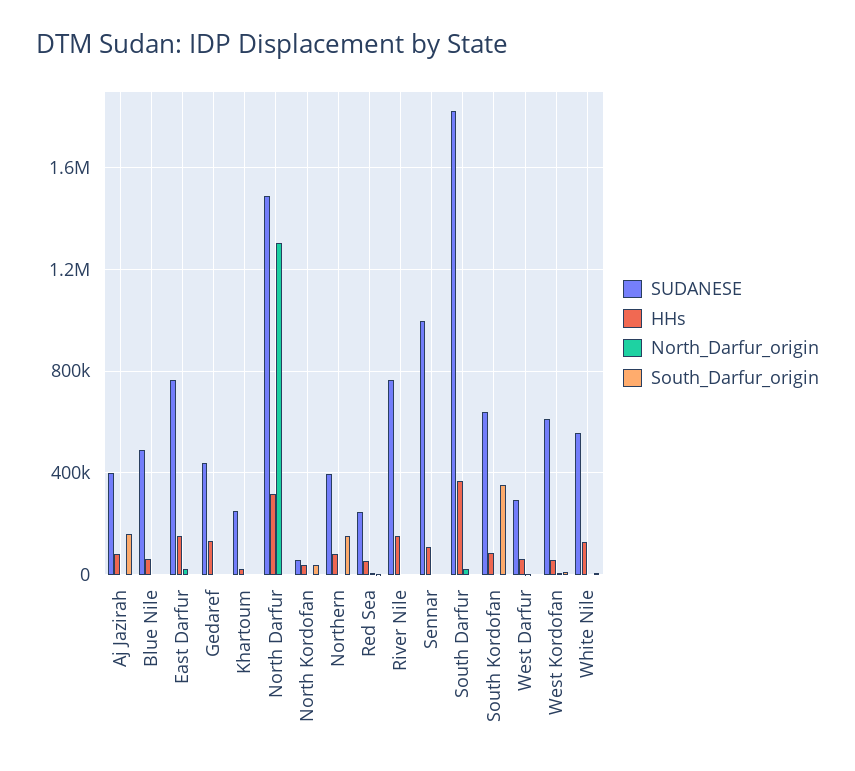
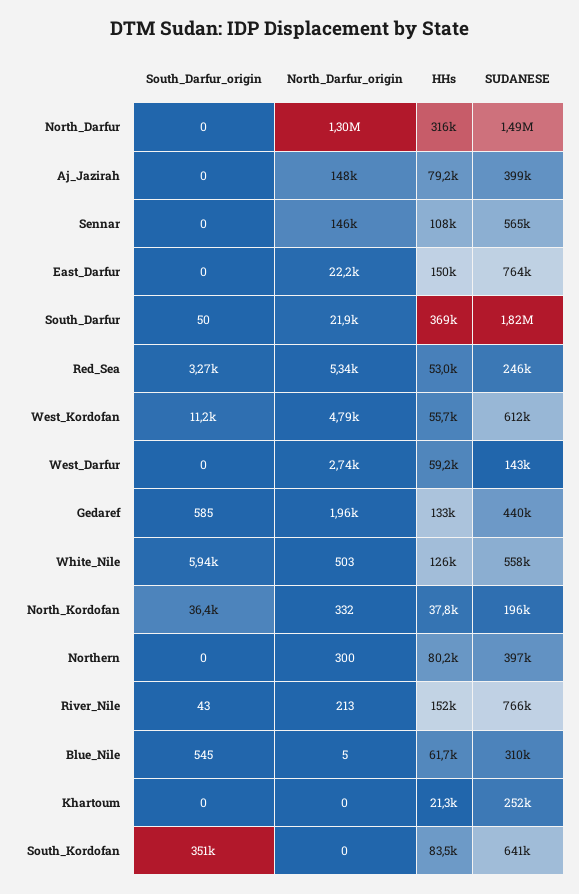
  {
    "SUDANESE": {
      "Aj Jazirah": 399000,
-     "Blue Nile": 500000,
+     "Blue Nile": 310000,
      "East Darfur": 764000,
      "Gedaref": 440000,
      "Khartoum": 252000,
      "North Darfur": 1490000,
-     "North Kordofan": 50000,
+     "North Kordofan": 196000,
      "Northern": 397000,
      "Red Sea": 246000,
      "River Nile": 766000,
-     "Sennar": 1000000,
+     "Sennar": 565000,
      "South Darfur": 1820000,
      "South Kordofan": 641000,
-     "West Darfur": 300000,
+     "West Darfur": 143000,
      "West Kordofan": 612000,
      "White Nile": 558000
    },
    "HHs": {
      "Aj Jazirah": 79200,
      "Blue Nile": 61700,
      "East Darfur": 150000,
      "Gedaref": 133000,
      "Khartoum": 21300,
      "North Darfur": 316000,
      "North Kordofan": 37800,
      "Northern": 80200,
      "Red Sea": 53000,
      "River Nile": 152000,
      "Sennar": 108000,
      "South Darfur": 369000,
      "South Kordofan": 83500,
      "West Darfur": 59200,
      "West Kordofan": 55700,
      "White Nile": 126000
    },
    "North_Darfur_origin": {
-     "Aj Jazirah": 0,
+     "Aj Jazirah": 148000,
      "Blue Nile": 5,
      "East Darfur": 22200,
      "Gedaref": 1960,
      "Khartoum": 0,
      "North Darfur": 1300000,
      "North Kordofan": 332,
      "Northern": 300,
      "Red Sea": 5340,
      "River Nile": 213,
-     "Sennar": 0,
+     "Sennar": 146000,
      "South Darfur": 21900,
      "South Kordofan": 0,
      "West Darfur": 2740,
      "West Kordofan": 4790,
      "White Nile": 503
    },
    "South_Darfur_origin": {
-     "Aj Jazirah": 150000,
+     "Aj Jazirah": 0,
      "Blue Nile": 545,
      "East Darfur": 0,
      "Gedaref": 585,
      "Khartoum": 0,
      "North Darfur": 0,
      "North Kordofan": 36400,
-     "Northern": 150000,
+     "Northern": 0,
      "Red Sea": 3270,
      "River Nile": 43,
      "Sennar": 0,
      "South Darfur": 50,
      "South Kordofan": 351000,
      "West Darfur": 0,
      "West Kordofan": 11200,
      "White Nile": 5940
    }
  }

